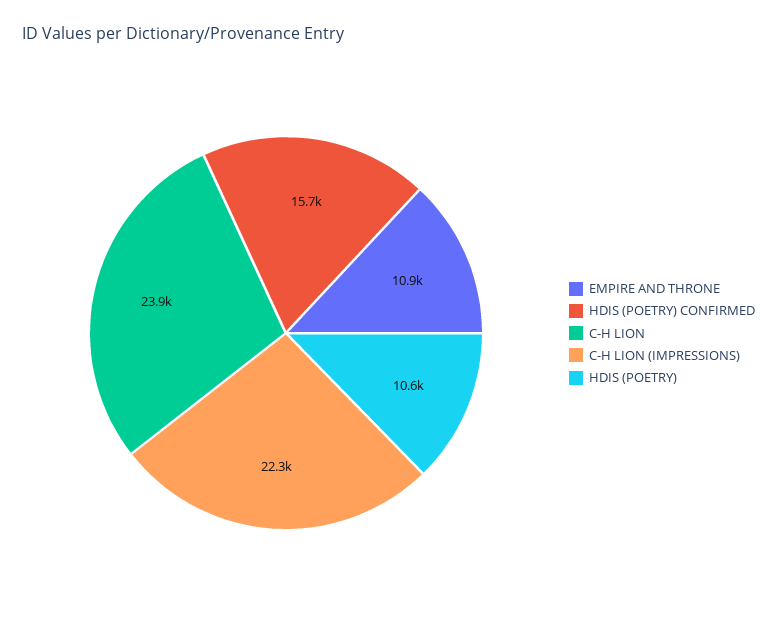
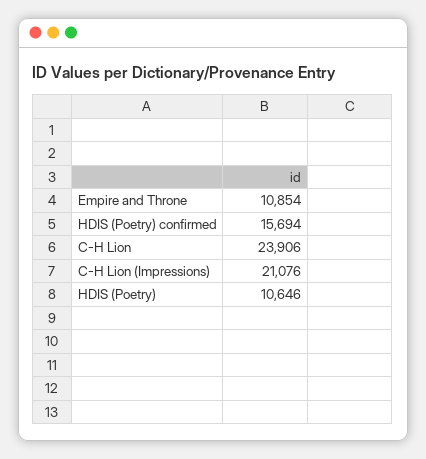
  {
    "EMPIRE AND THRONE": 10854,
    "HDIS (POETRY) CONFIRMED": 15694,
    "C-H LION": 23906,
-   "C-H LION (IMPRESSIONS)": 22300,
+   "C-H LION (IMPRESSIONS)": 21076,
    "HDIS (POETRY)": 10646
  }

